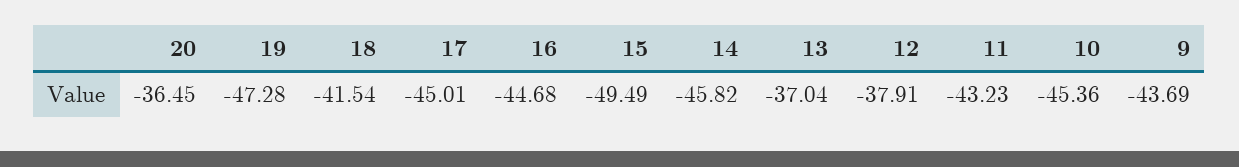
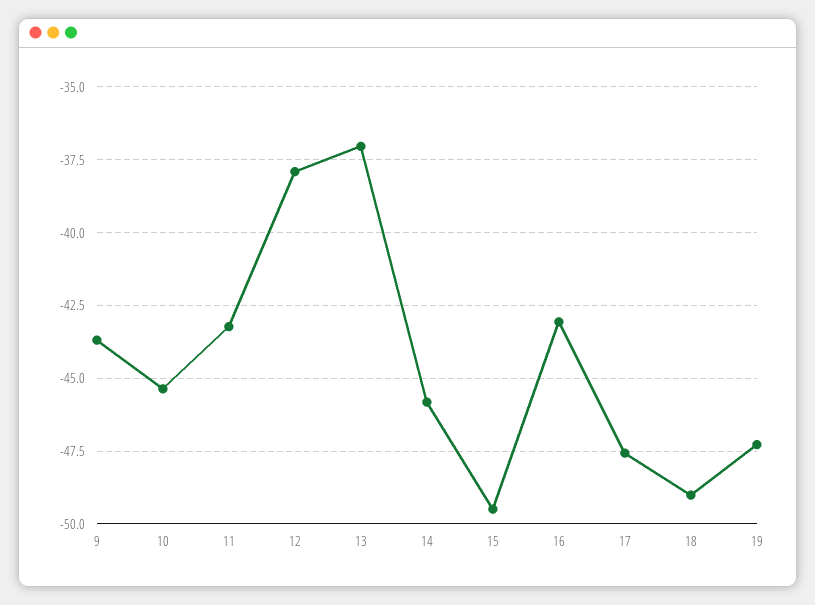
  {
-   "20": -36.45,
    "19": -47.28,
-   "18": -41.54,
+   "18": -49,
-   "17": -45.01,
+   "17": -47.5,
-   "16": -44.68,
+   "16": -43,
    "15": -49.49,
    "14": -45.82,
    "13": -37.04,
    "12": -37.91,
    "11": -43.23,
    "10": -45.36,
    "9": -43.69
  }

